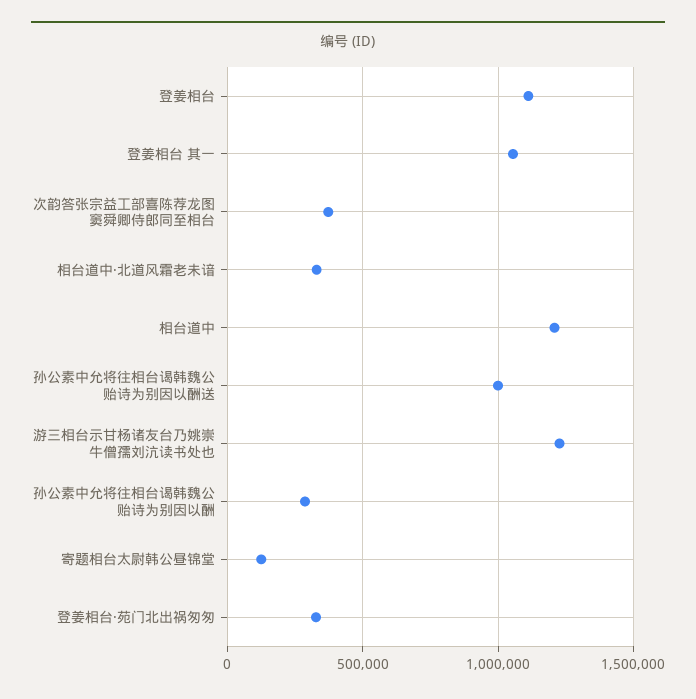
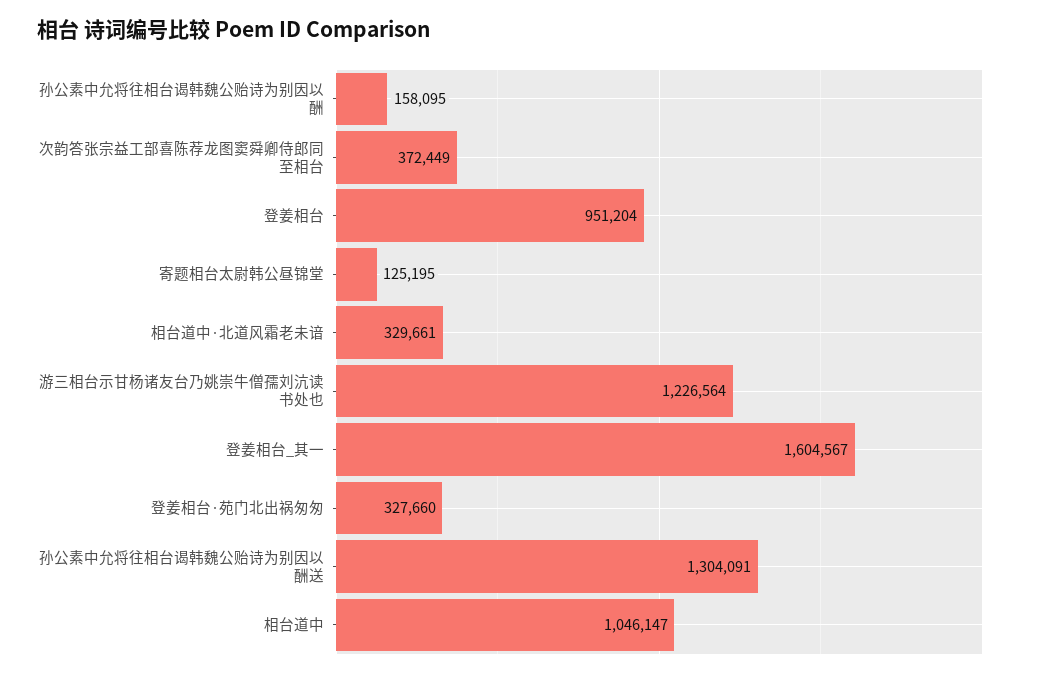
  {
-   "登姜相台": 1100000,
+   "登姜相台": 951204,
-   "登姜相台 其一": 1050000,
+   "登姜相台 其一": 1604567,
    "次韵答张宗益工部喜陈荐龙图窦舜卿侍郎同至相台": 372449,
    "相台道中·北道风霜老未谙": 329661,
-   "相台道中": 1200000,
+   "相台道中": 1046147,
-   "孙公素中允将往相台谒韩魏公贻诗为别因以酬送": 1000000,
+   "孙公素中允将往相台谒韩魏公贻诗为别因以酬送": 1304091,
    "游三相台示甘杨诸友台乃姚崇牛僧孺刘沆读书处也": 1226564,
-   "孙公素中允将往相台谒韩魏公贻诗为别因以酬": 300000,
+   "孙公素中允将往相台谒韩魏公贻诗为别因以酬": 158095,
    "寄题相台太尉韩公昼锦堂": 125195,
    "登姜相台·苑门北出祸匆匆": 327660
  }

